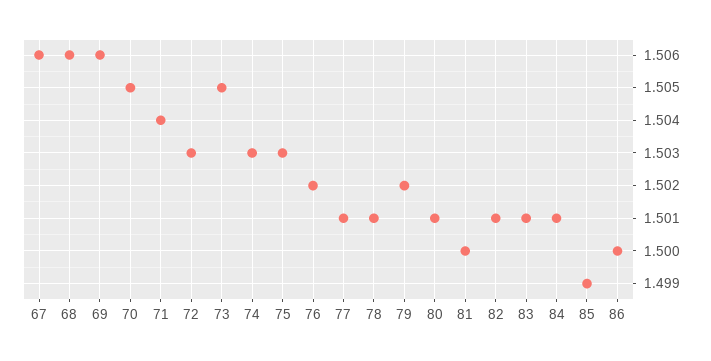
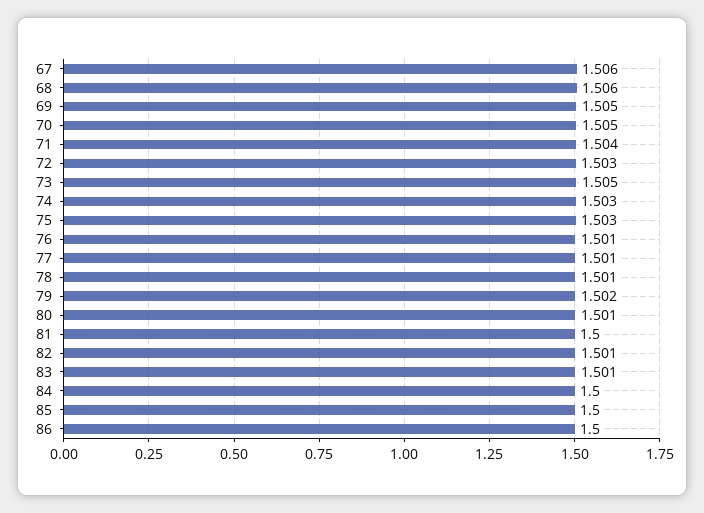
  {
    "67": 1.506,
    "68": 1.506,
-   "69": 1.506,
+   "69": 1.505,
    "70": 1.505,
    "71": 1.504,
    "72": 1.503,
    "73": 1.505,
    "74": 1.503,
    "75": 1.503,
-   "76": 1.502,
+   "76": 1.501,
    "77": 1.501,
    "78": 1.501,
    "79": 1.502,
    "80": 1.501,
    "81": 1.5,
    "82": 1.501,
    "83": 1.501,
-   "84": 1.501,
+   "84": 1.5,
-   "85": 1.499,
+   "85": 1.5,
    "86": 1.5
  }

